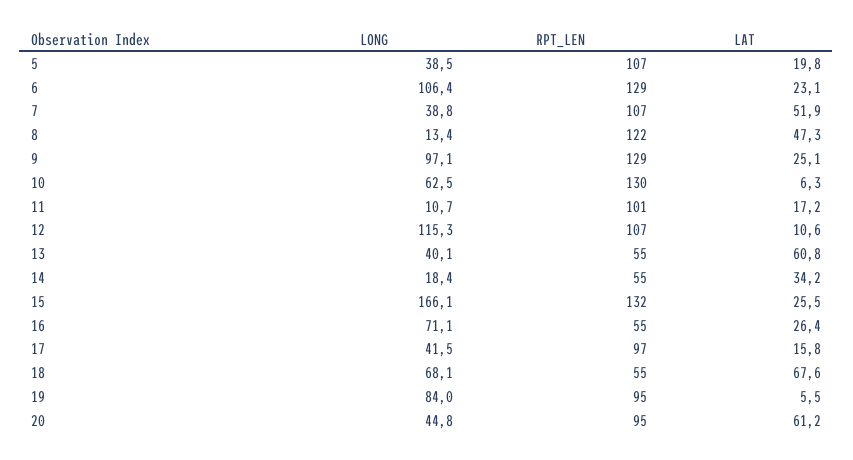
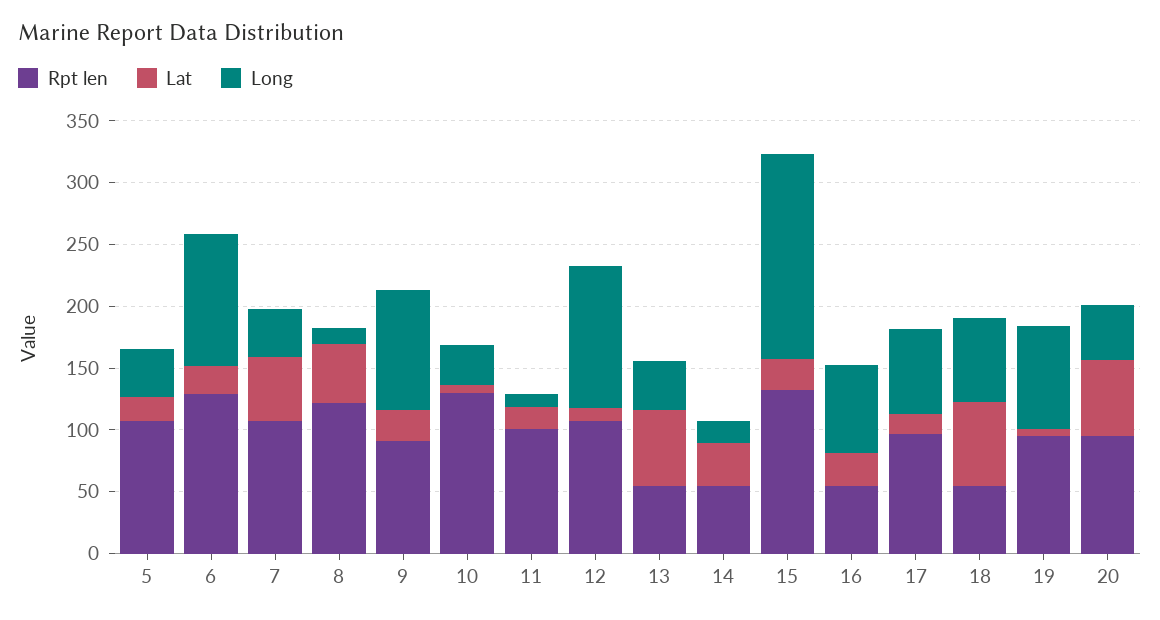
  {
    "LONG": {
      "5": 38.5,
      "6": 106.4,
      "7": 38.8,
      "8": 13.4,
      "9": 97.1,
-     "10": 62.5,
+     "10": 30,
      "11": 10.7,
      "12": 115.3,
      "13": 40.1,
      "14": 18.4,
      "15": 166.1,
      "16": 71.1,
-     "17": 41.5,
+     "17": 70,
      "18": 68.1,
      "19": 84,
      "20": 44.8
    },
    "RPT_LEN": {
      "5": 107,
      "6": 129,
      "7": 107,
      "8": 122,
-     "9": 129,
+     "9": 90,
      "10": 130,
      "11": 101,
      "12": 107,
      "13": 55,
      "14": 55,
      "15": 132,
      "16": 55,
      "17": 97,
      "18": 55,
      "19": 95,
      "20": 95
    },
    "LAT": {
      "5": 19.8,
      "6": 23.1,
      "7": 51.9,
      "8": 47.3,
      "9": 25.1,
      "10": 6.3,
      "11": 17.2,
      "12": 10.6,
      "13": 60.8,
      "14": 34.2,
      "15": 25.5,
      "16": 26.4,
      "17": 15.8,
      "18": 67.6,
      "19": 5.5,
      "20": 61.2
    }
  }

